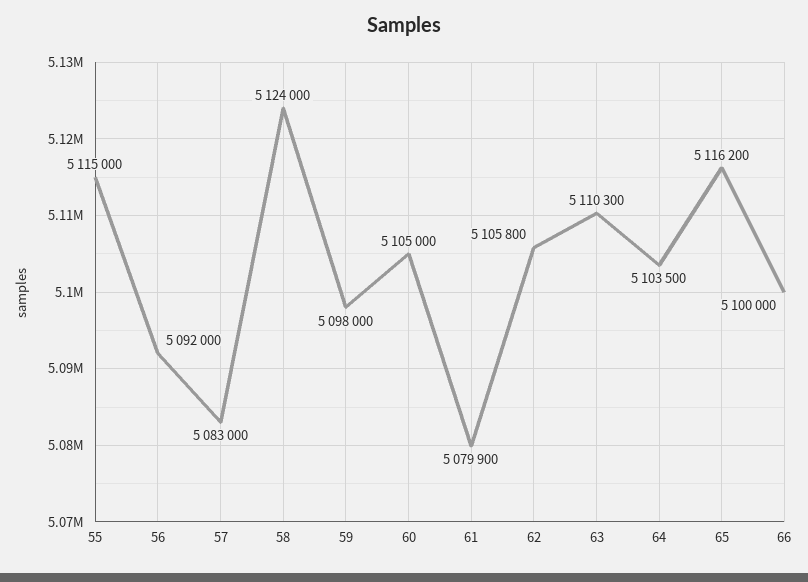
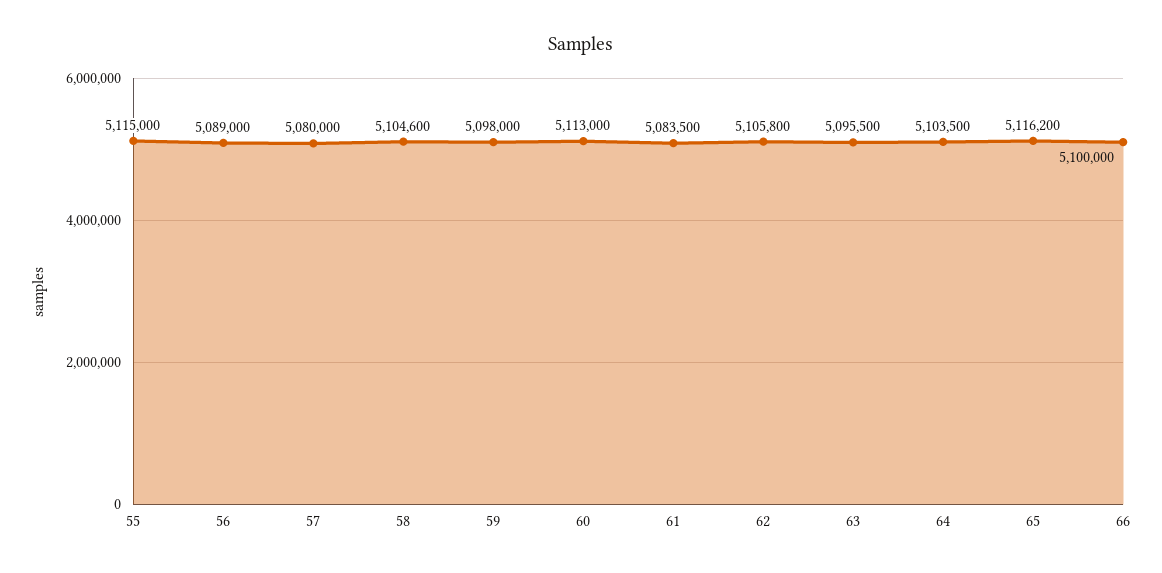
  {
    "55": 5115000,
-   "56": 5092000,
+   "56": 5089000,
-   "57": 5083000,
+   "57": 5080000,
-   "58": 5124000,
+   "58": 5104600,
    "59": 5098000,
-   "60": 5105000,
+   "60": 5113000,
-   "61": 5079900,
+   "61": 5083500,
    "62": 5105800,
-   "63": 5110300,
+   "63": 5095500,
    "64": 5103500,
    "65": 5116200,
    "66": 5100000
  }

